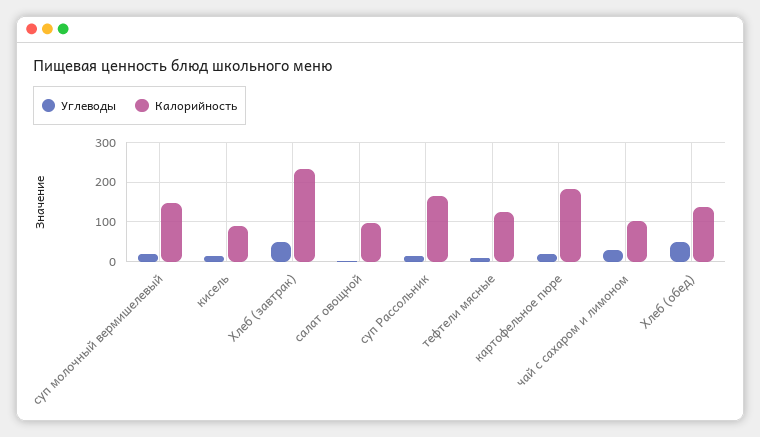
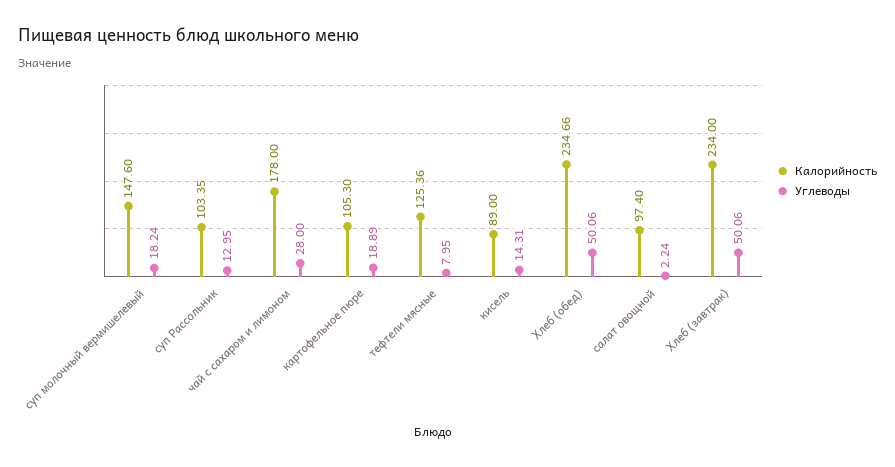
  {
    "Углеводы": {
      "суп молочный вермишелевый": 18.24,
      "кисель": 14.31,
      "Хлеб (завтрак)": 50.06,
      "салат овощной": 2.24,
      "суп Рассольник": 12.95,
      "тефтели мясные": 7.95,
      "картофельное пюре": 18.89,
      "чай с сахаром и лимоном": 28,
      "Хлеб (обед)": 50.06
    },
    "Калорийность": {
      "суп молочный вермишелевый": 147.6,
      "кисель": 89,
      "Хлеб (завтрак)": 234,
      "салат овощной": 97.4,
-     "суп Рассольник": 160,
+     "суп Рассольник": 103.35,
      "тефтели мясные": 125.36,
-     "картофельное пюре": 180,
+     "картофельное пюре": 105.3,
-     "чай с сахаром и лимоном": 100,
+     "чай с сахаром и лимоном": 178,
-     "Хлеб (обед)": 140
+     "Хлеб (обед)": 234.66
    }
  }

